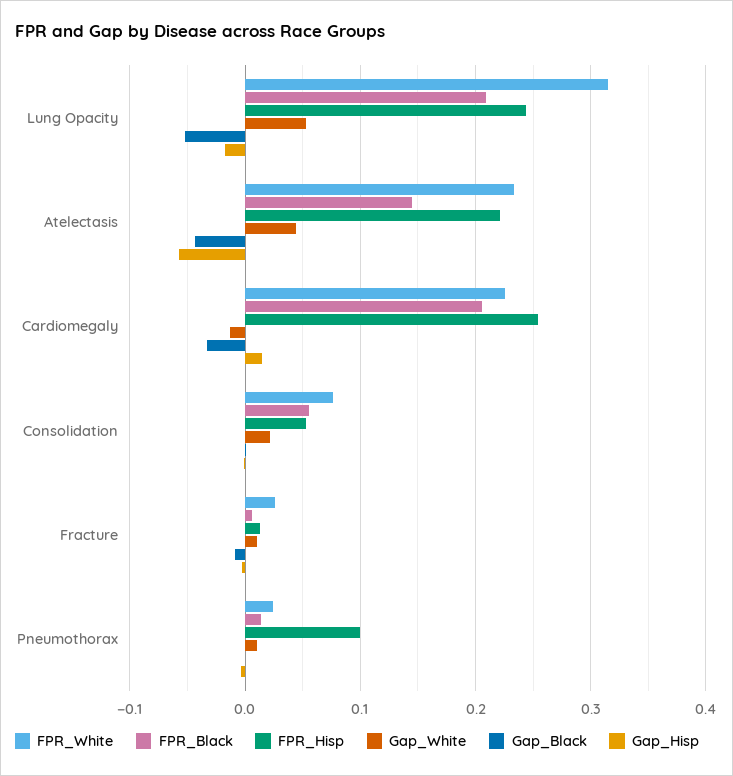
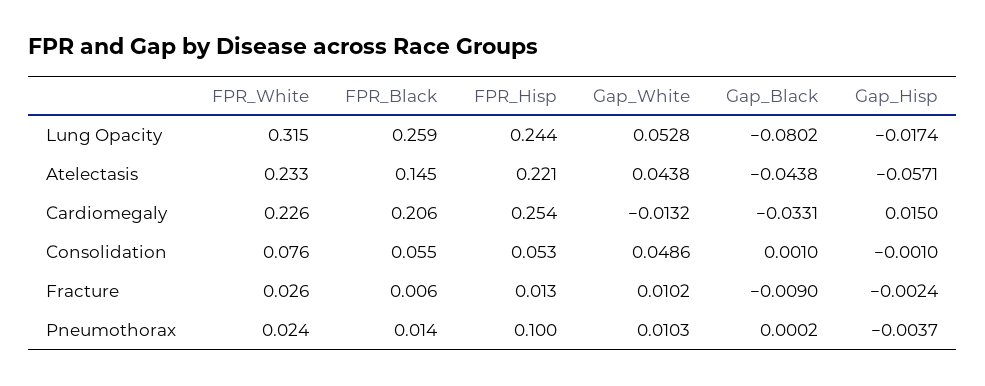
  {
    "FPR_White": {
      "Lung Opacity": 0.315,
      "Atelectasis": 0.233,
      "Cardiomegaly": 0.226,
      "Consolidation": 0.076,
      "Fracture": 0.026,
      "Pneumothorax": 0.024
    },
    "FPR_Black": {
-     "Lung Opacity": 0.21,
+     "Lung Opacity": 0.259,
      "Atelectasis": 0.145,
      "Cardiomegaly": 0.206,
      "Consolidation": 0.055,
      "Fracture": 0.006,
      "Pneumothorax": 0.014
    },
    "FPR_Hisp": {
      "Lung Opacity": 0.244,
      "Atelectasis": 0.221,
      "Cardiomegaly": 0.254,
      "Consolidation": 0.053,
      "Fracture": 0.013,
      "Pneumothorax": 0.1
    },
    "Gap_White": {
      "Lung Opacity": 0.0528,
      "Atelectasis": 0.0438,
      "Cardiomegaly": -0.0132,
-     "Consolidation": 0.02,
+     "Consolidation": 0.0486,
      "Fracture": 0.0102,
      "Pneumothorax": 0.0103
    },
    "Gap_Black": {
-     "Lung Opacity": -0.05,
+     "Lung Opacity": -0.0802,
      "Atelectasis": -0.0438,
      "Cardiomegaly": -0.0331,
      "Consolidation": 0.001,
      "Fracture": -0.009,
      "Pneumothorax": 0.0002
    },
    "Gap_Hisp": {
      "Lung Opacity": -0.0174,
      "Atelectasis": -0.0571,
      "Cardiomegaly": 0.015,
      "Consolidation": -0.001,
      "Fracture": -0.0024,
      "Pneumothorax": -0.0037
    }
  }

